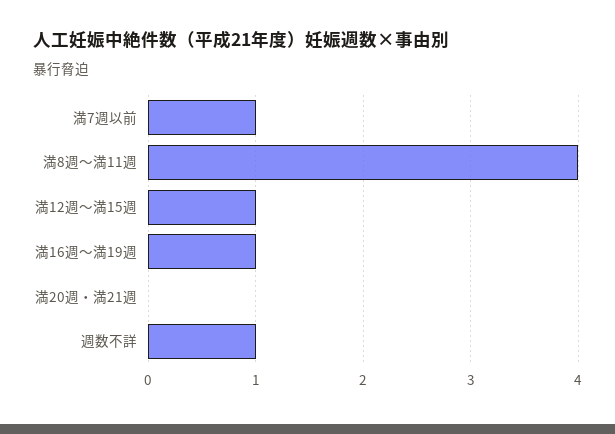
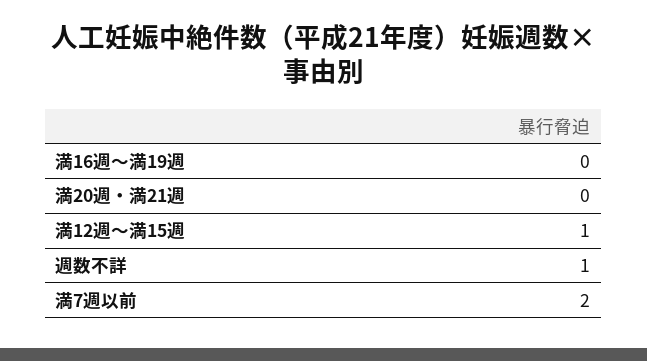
  {
-   "満7週以前": 1,
+   "満7週以前": 2,
-   "満8週～満11週": 4,
    "満12週～満15週": 1,
-   "満16週～満19週": 1,
+   "満16週～満19週": 0,
    "満20週・満21週": 0,
    "週数不詳": 1
  }

